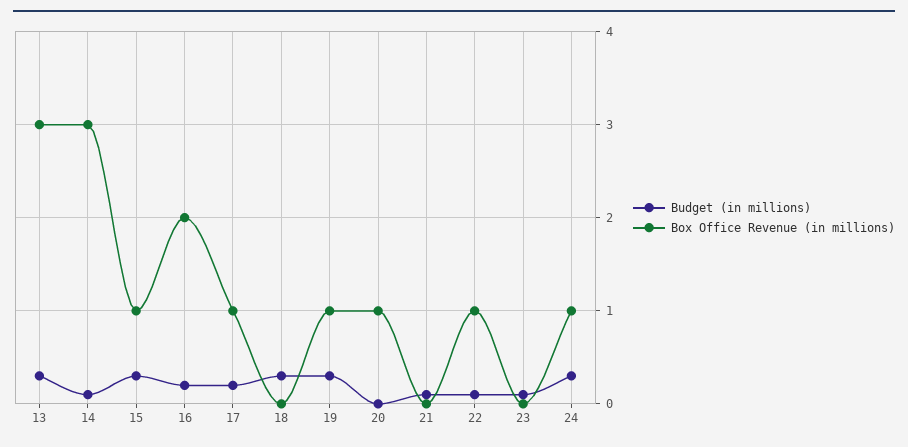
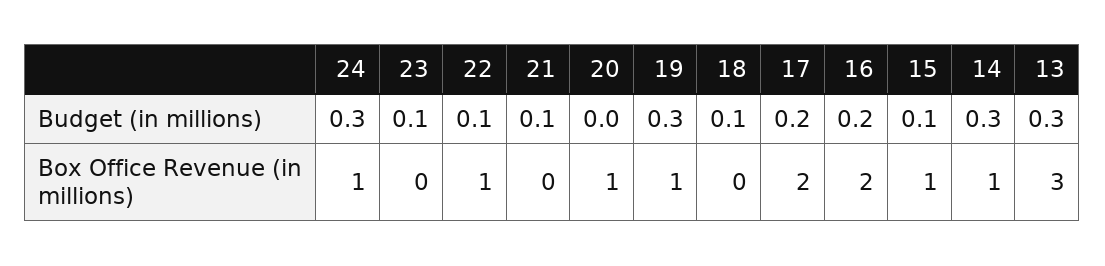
  {
    "Budget (in millions)": {
      "13": 0.3,
-     "14": 0.1,
+     "14": 0.3,
-     "15": 0.3,
+     "15": 0.1,
      "16": 0.2,
      "17": 0.2,
-     "18": 0.3,
+     "18": 0.1,
      "19": 0.3,
      "20": 0,
      "21": 0.1,
      "22": 0.1,
      "23": 0.1,
      "24": 0.3
    },
    "Box Office Revenue (in millions)": {
      "13": 3,
-     "14": 3,
+     "14": 1,
      "15": 1,
      "16": 2,
-     "17": 1,
+     "17": 2,
      "18": 0,
      "19": 1,
      "20": 1,
      "21": 0,
      "22": 1,
      "23": 0,
      "24": 1
    }
  }

